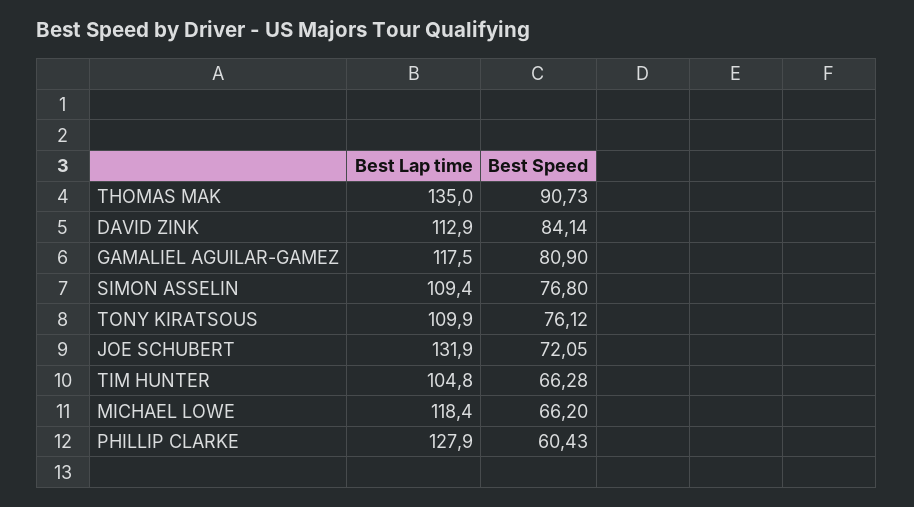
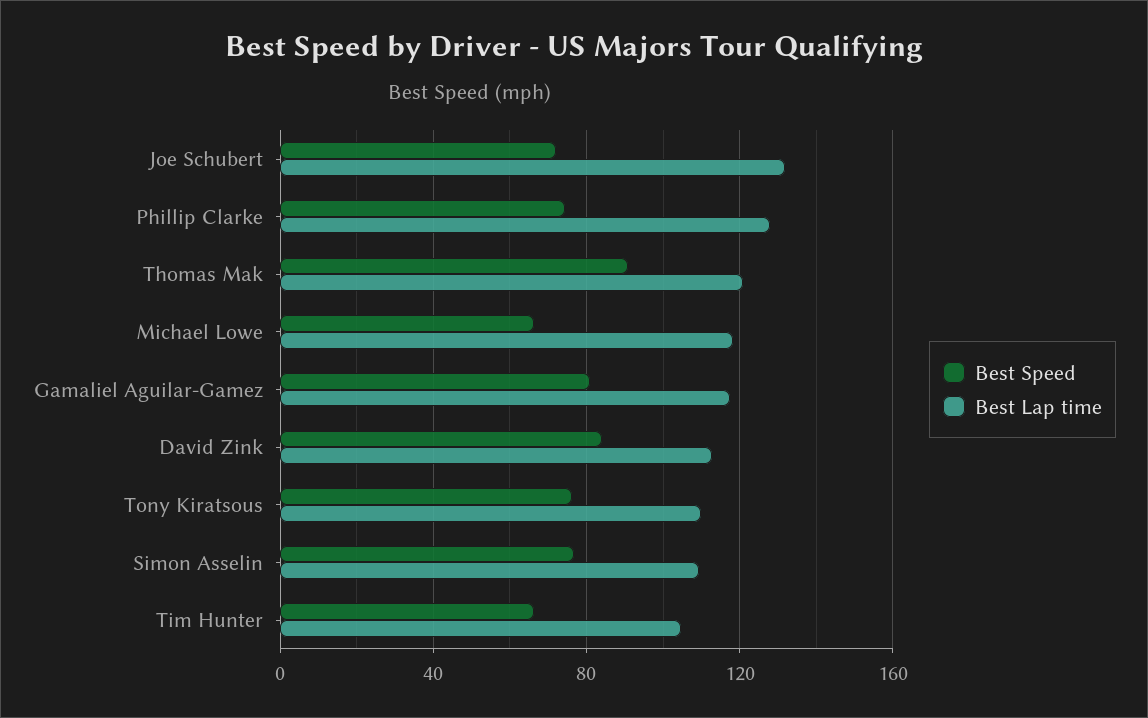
  {
    "Best Lap time": {
-     "THOMAS MAK": 135,
+     "THOMAS MAK": 120,
      "DAVID ZINK": 112.9,
      "GAMALIEL AGUILAR-GAMEZ": 117.5,
      "SIMON ASSELIN": 109.4,
      "TONY KIRATSOUS": 109.9,
      "JOE SCHUBERT": 131.9,
      "TIM HUNTER": 104.8,
      "MICHAEL LOWE": 118.4,
      "PHILLIP CLARKE": 127.9
    },
    "Best Speed": {
      "THOMAS MAK": 90.73,
      "DAVID ZINK": 84.14,
      "GAMALIEL AGUILAR-GAMEZ": 80.9,
      "SIMON ASSELIN": 76.8,
      "TONY KIRATSOUS": 76.12,
      "JOE SCHUBERT": 72.05,
      "TIM HUNTER": 66.28,
      "MICHAEL LOWE": 66.2,
-     "PHILLIP CLARKE": 60.43
+     "PHILLIP CLARKE": 75
    }
  }

